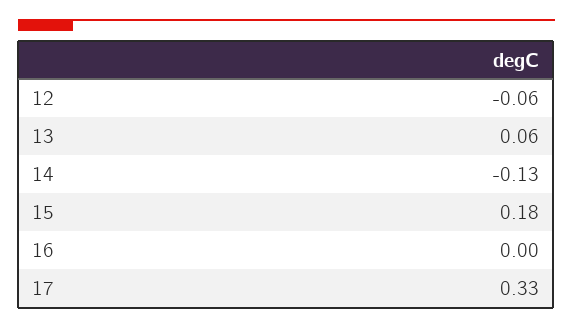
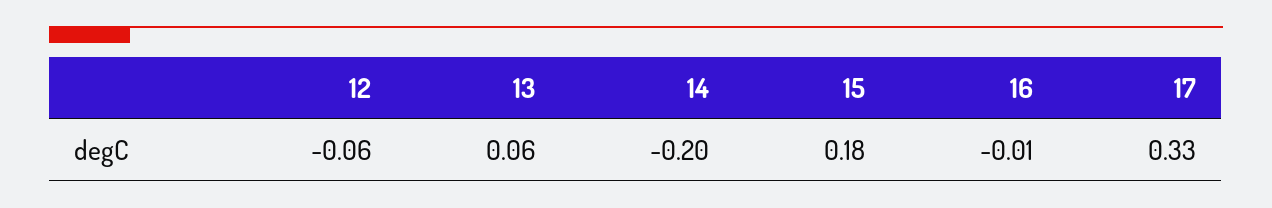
  {
    "12": -0.06,
    "13": 0.06,
-   "14": -0.13,
+   "14": -0.2,
    "15": 0.18,
-   "16": 0,
+   "16": -0.01,
    "17": 0.33
  }

